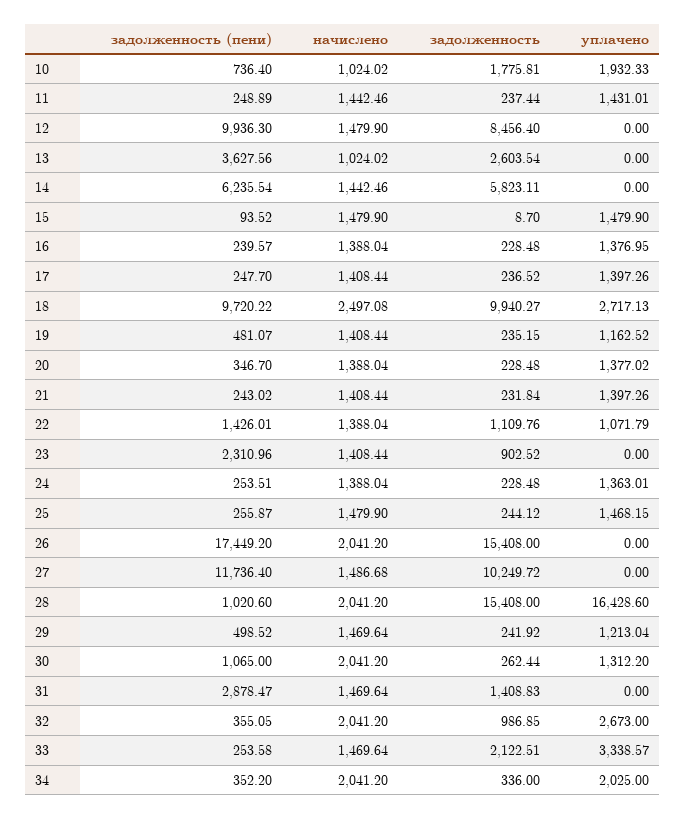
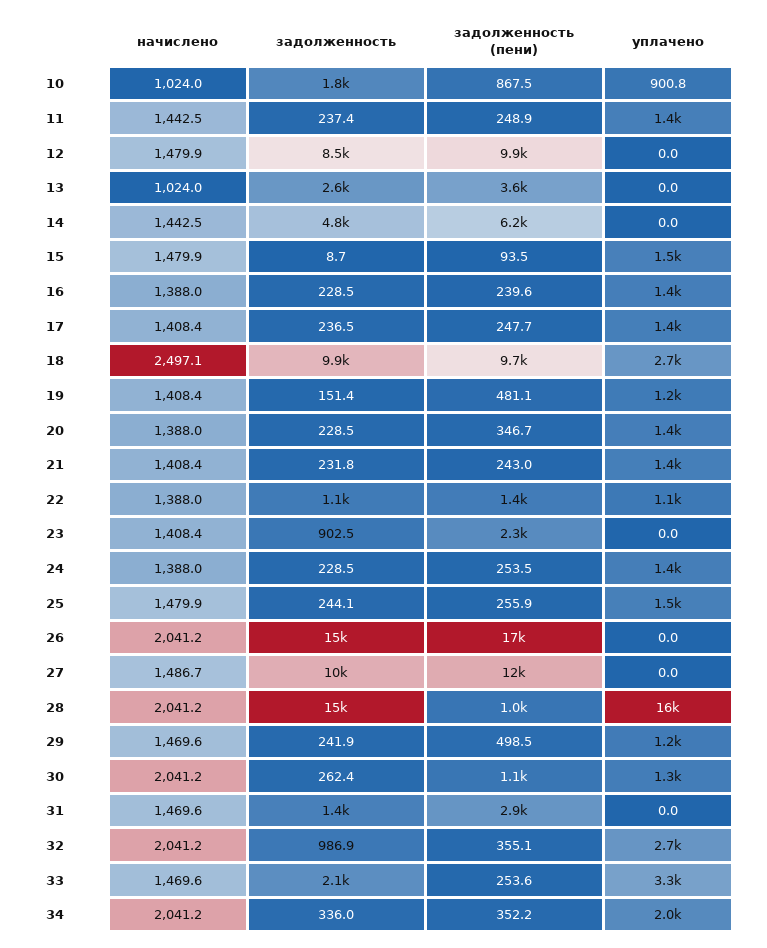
  {
    "задолженность (пени)": {
-     "10": 736.4,
+     "10": 867.5,
      "11": 248.89,
      "12": 9936.3,
      "13": 3627.56,
      "14": 6235.54,
      "15": 93.52,
      "16": 239.57,
      "17": 247.7,
      "18": 9720.22,
      "19": 481.07,
      "20": 346.7,
      "21": 243.02,
      "22": 1426.01,
      "23": 2310.96,
      "24": 253.51,
      "25": 255.87,
      "26": 17449.2,
      "27": 11736.4,
      "28": 1020.6,
      "29": 498.52,
      "30": 1065,
      "31": 2878.47,
      "32": 355.05,
      "33": 253.58,
      "34": 352.2
    },
    "начислено": {
      "10": 1024.02,
      "11": 1442.46,
      "12": 1479.9,
      "13": 1024.02,
      "14": 1442.46,
      "15": 1479.9,
      "16": 1388.04,
      "17": 1408.44,
      "18": 2497.08,
      "19": 1408.44,
      "20": 1388.04,
      "21": 1408.44,
      "22": 1388.04,
      "23": 1408.44,
      "24": 1388.04,
      "25": 1479.9,
      "26": 2041.2,
      "27": 1486.68,
      "28": 2041.2,
      "29": 1469.64,
      "30": 2041.2,
      "31": 1469.64,
      "32": 2041.2,
      "33": 1469.64,
      "34": 2041.2
    },
    "задолженность": {
      "10": 1775.81,
      "11": 237.44,
      "12": 8456.4,
      "13": 2603.54,
-     "14": 5823.11,
+     "14": 4800,
      "15": 8.7,
      "16": 228.48,
      "17": 236.52,
      "18": 9940.27,
-     "19": 235.15,
+     "19": 151.4,
      "20": 228.48,
      "21": 231.84,
      "22": 1109.76,
      "23": 902.52,
      "24": 228.48,
      "25": 244.12,
      "26": 15408,
      "27": 10249.72,
      "28": 15408,
      "29": 241.92,
      "30": 262.44,
      "31": 1408.83,
      "32": 986.85,
      "33": 2122.51,
      "34": 336
    },
    "уплачено": {
-     "10": 1932.33,
+     "10": 900.8,
      "11": 1431.01,
      "12": 0,
      "13": 0,
      "14": 0,
      "15": 1479.9,
      "16": 1376.95,
      "17": 1397.26,
      "18": 2717.13,
      "19": 1162.52,
      "20": 1377.02,
      "21": 1397.26,
      "22": 1071.79,
      "23": 0,
      "24": 1363.01,
      "25": 1468.15,
      "26": 0,
      "27": 0,
      "28": 16428.6,
      "29": 1213.04,
      "30": 1312.2,
      "31": 0,
      "32": 2673,
      "33": 3338.57,
      "34": 2025
    }
  }

